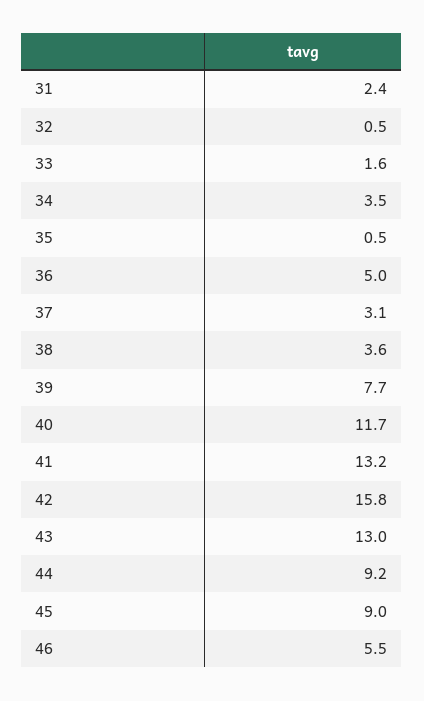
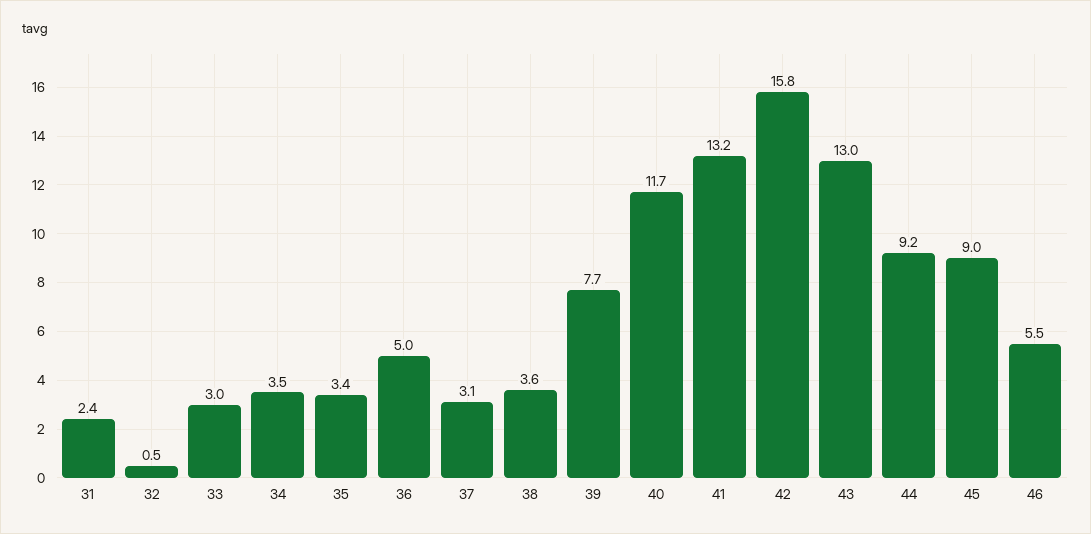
  {
    "31": 2.4,
    "32": 0.5,
-   "33": 1.6,
+   "33": 3,
    "34": 3.5,
-   "35": 0.5,
+   "35": 3.4,
    "36": 5,
    "37": 3.1,
    "38": 3.6,
    "39": 7.7,
    "40": 11.7,
    "41": 13.2,
    "42": 15.8,
    "43": 13,
    "44": 9.2,
    "45": 9,
    "46": 5.5
  }

